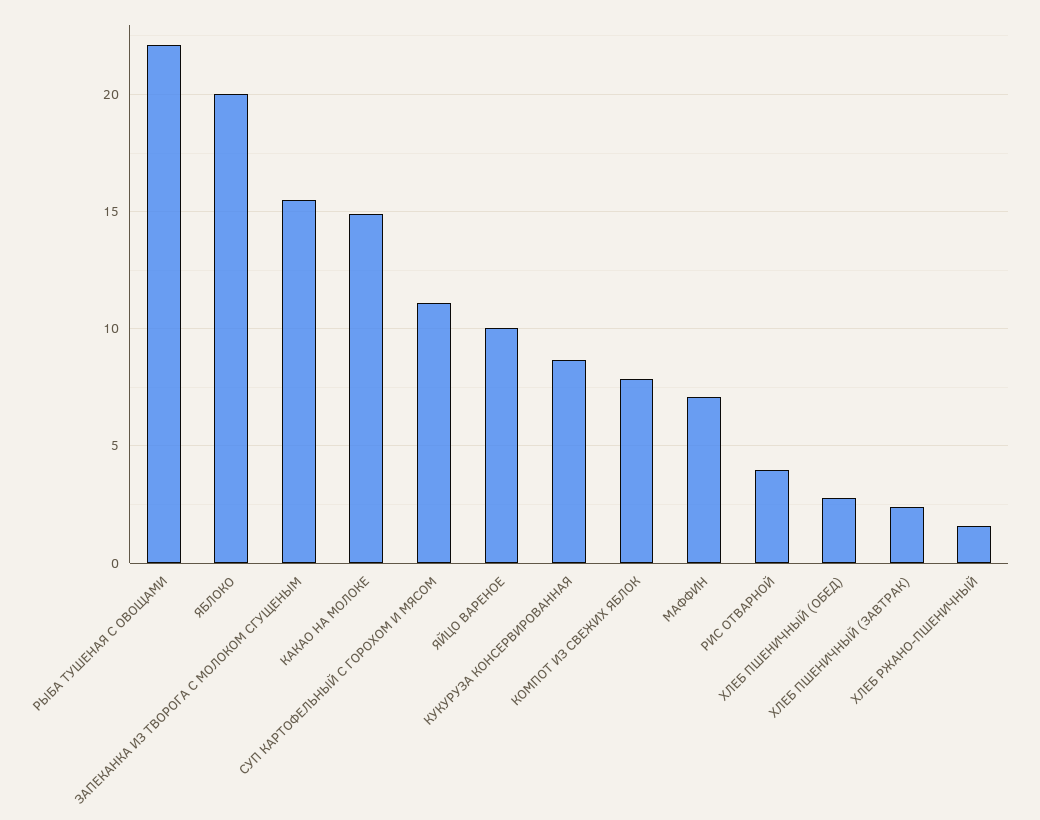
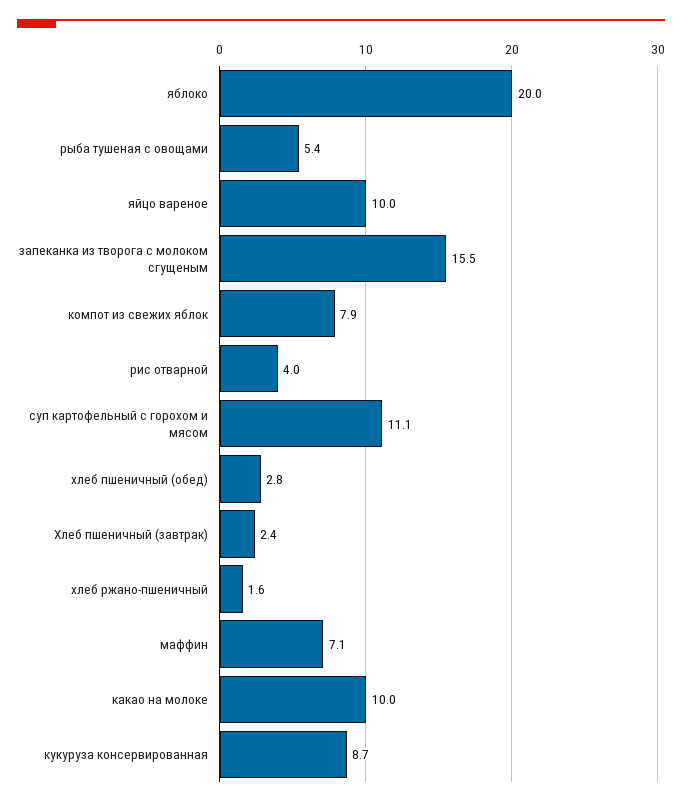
  {
-   "РЫБА ТУШЕНАЯ С ОВОЩАМИ": 22,
+   "РЫБА ТУШЕНАЯ С ОВОЩАМИ": 5.4,
    "ЯБЛОКО": 20,
    "ЗАПЕКАНКА ИЗ ТВОРОГА С МОЛОКОМ СГУЩЕНЫМ": 15.5,
-   "КАКАО НА МОЛОКЕ": 15,
+   "КАКАО НА МОЛОКЕ": 10,
    "СУП КАРТОФЕЛЬНЫЙ С ГОРОХОМ И МЯСОМ": 11.1,
    "ЯЙЦО ВАРЕНОЕ": 10,
    "КУКУРУЗА КОНСЕРВИРОВАННАЯ": 8.7,
    "КОМПОТ ИЗ СВЕЖИХ ЯБЛОК": 7.9,
    "МАФФИН": 7.1,
    "РИС ОТВАРНОЙ": 4,
    "ХЛЕБ ПШЕНИЧНЫЙ (ОБЕД)": 2.8,
    "ХЛЕБ ПШЕНИЧНЫЙ (ЗАВТРАК)": 2.4,
    "ХЛЕБ РЖАНО-ПШЕНИЧНЫЙ": 1.6
  }

